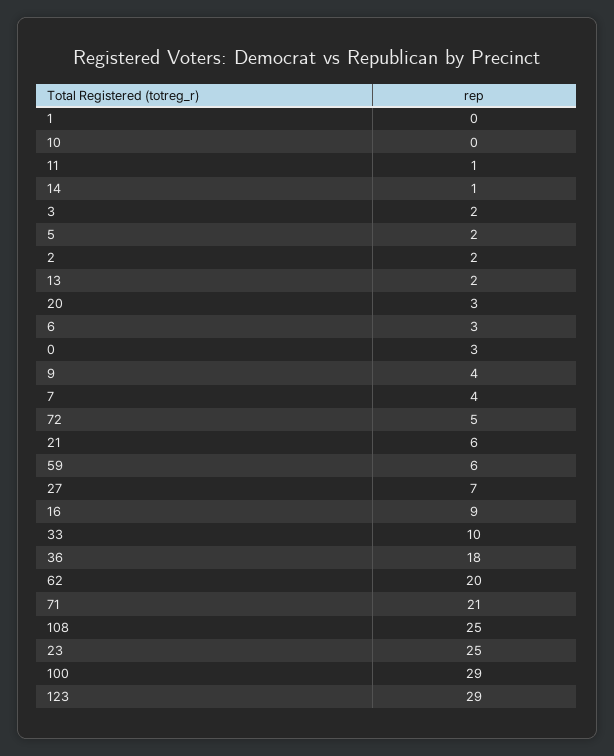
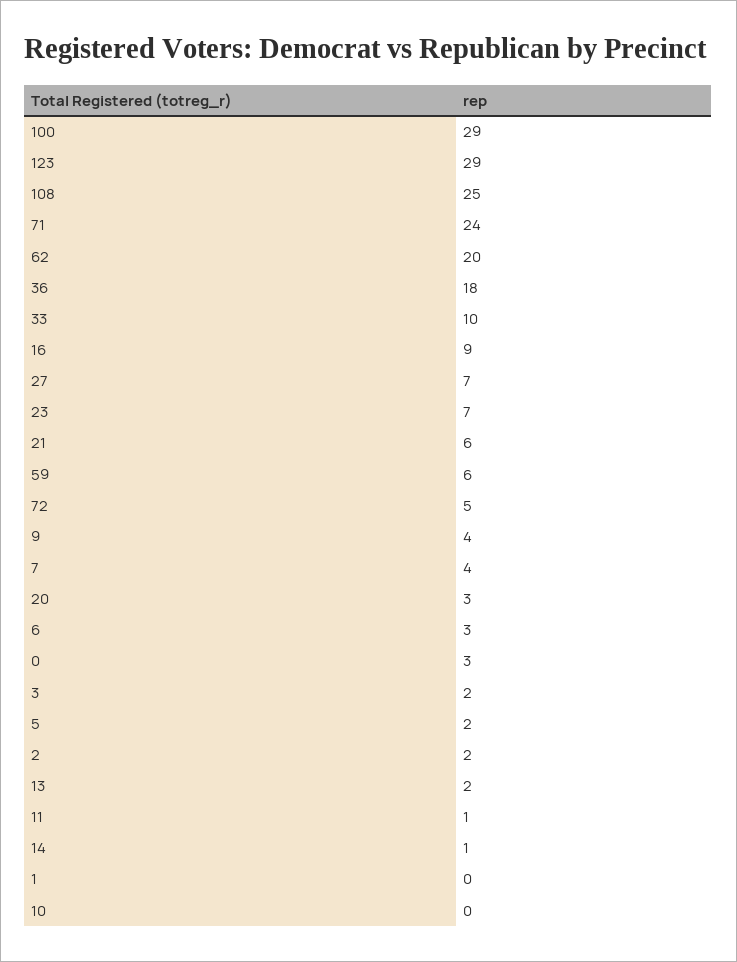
  {
    "1": 0,
    "10": 0,
    "11": 1,
    "14": 1,
    "3": 2,
    "5": 2,
    "2": 2,
    "13": 2,
    "20": 3,
    "6": 3,
    "0": 3,
    "9": 4,
    "7": 4,
    "72": 5,
    "21": 6,
    "59": 6,
    "27": 7,
    "16": 9,
    "33": 10,
    "36": 18,
    "62": 20,
-   "71": 21,
+   "71": 24,
    "108": 25,
-   "23": 25,
+   "23": 7,
    "100": 29,
    "123": 29
  }

